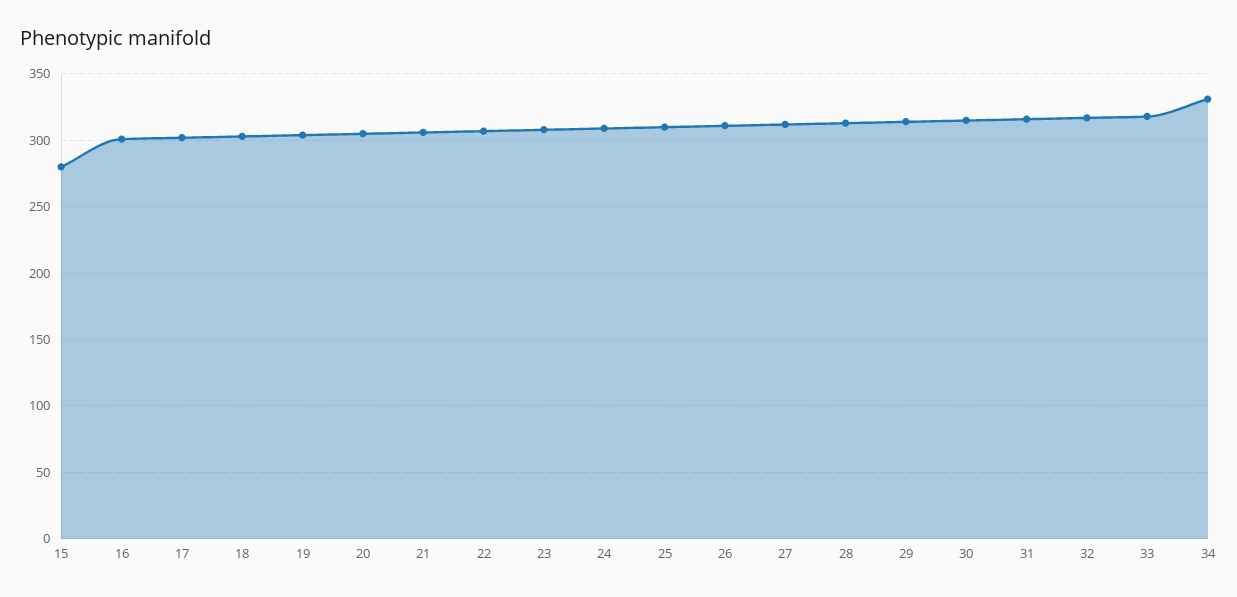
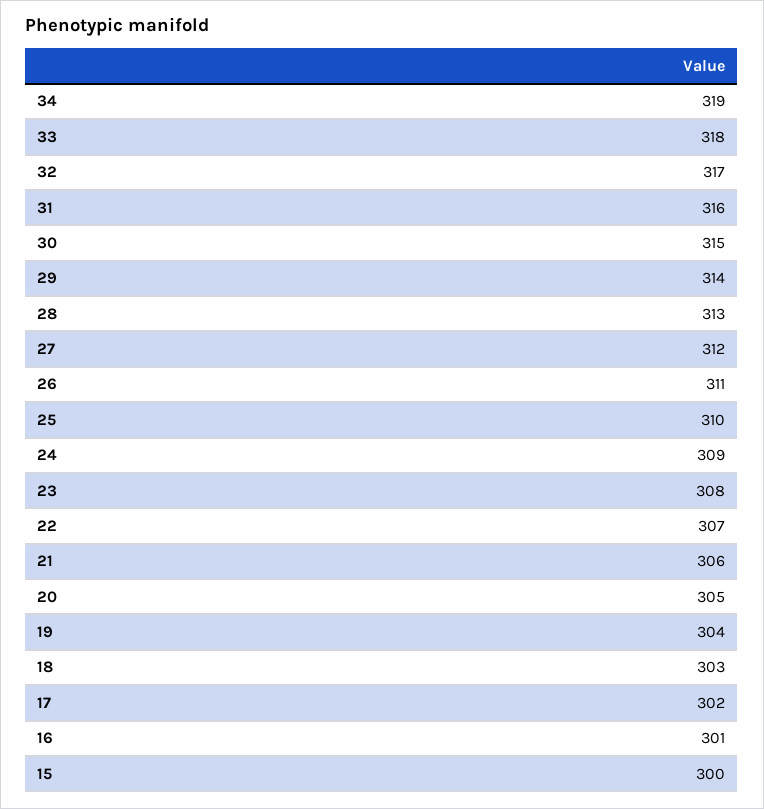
  {
-   "15": 280,
+   "15": 300,
    "16": 301,
    "17": 302,
    "18": 303,
    "19": 304,
    "20": 305,
    "21": 306,
    "22": 307,
    "23": 308,
    "24": 309,
    "25": 310,
    "26": 311,
    "27": 312,
    "28": 313,
    "29": 314,
    "30": 315,
    "31": 316,
    "32": 317,
    "33": 318,
-   "34": 330
+   "34": 319
  }

